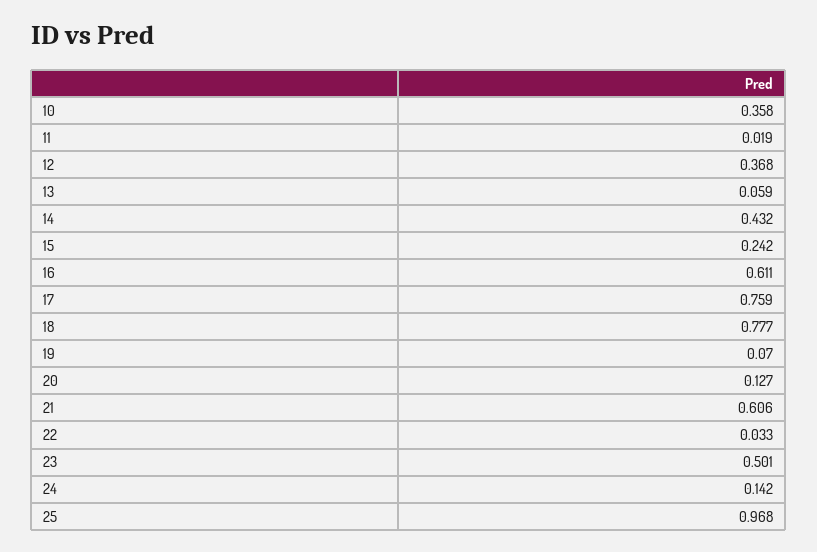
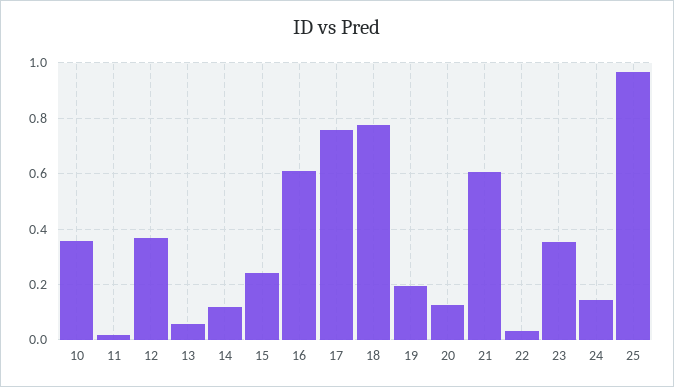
  {
    "10": 0.358,
    "11": 0.019,
    "12": 0.368,
    "13": 0.059,
-   "14": 0.432,
+   "14": 0.125,
    "15": 0.242,
    "16": 0.611,
    "17": 0.759,
    "18": 0.777,
-   "19": 0.07,
+   "19": 0.2,
    "20": 0.127,
    "21": 0.606,
    "22": 0.033,
-   "23": 0.501,
+   "23": 0.35,
    "24": 0.142,
    "25": 0.968
  }

